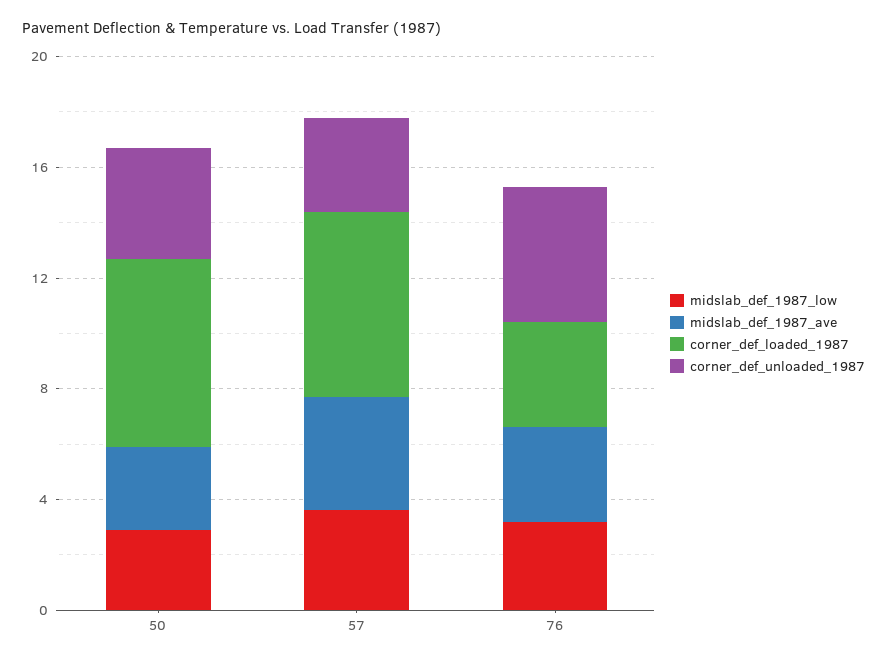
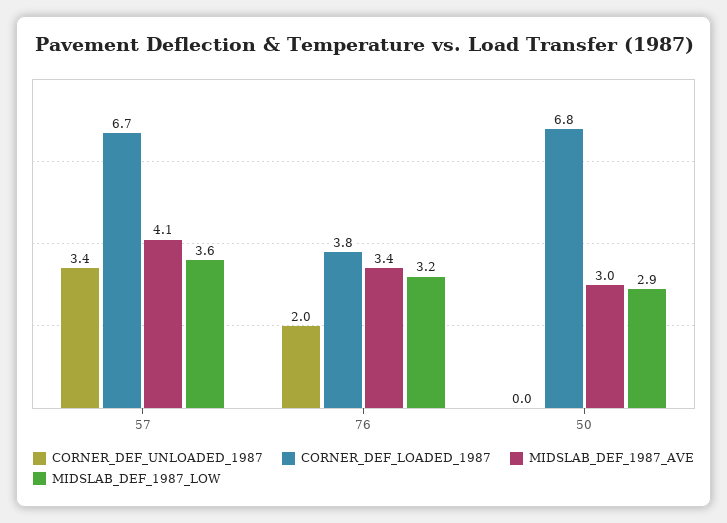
  {
    "midslab_def_1987_low": {
      "50": 2.9,
      "57": 3.6,
      "76": 3.2
    },
    "midslab_def_1987_ave": {
      "50": 3,
      "57": 4.1,
      "76": 3.4
    },
    "corner_def_loaded_1987": {
      "50": 6.8,
      "57": 6.7,
      "76": 3.8
    },
    "corner_def_unloaded_1987": {
-     "50": 4,
+     "50": 0,
      "57": 3.4,
-     "76": 5
+     "76": 2
    }
  }

